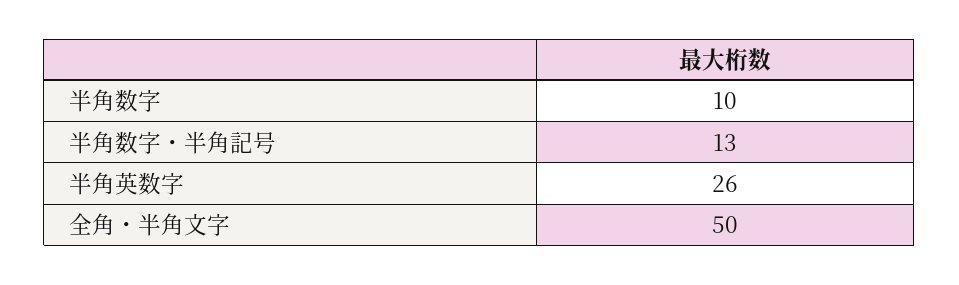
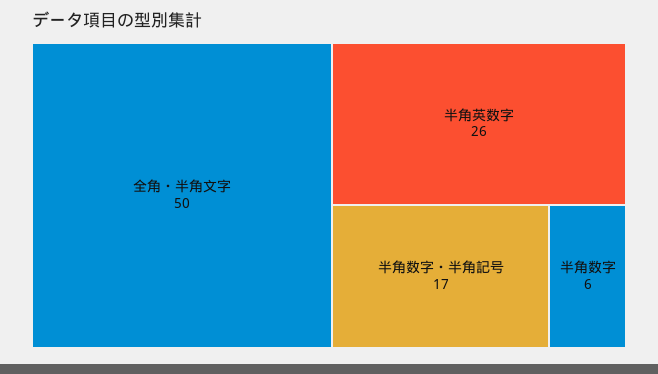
  {
-   "半角数字": 10,
+   "半角数字": 6,
-   "半角数字・半角記号": 13,
+   "半角数字・半角記号": 17,
    "半角英数字": 26,
    "全角・半角文字": 50
  }

